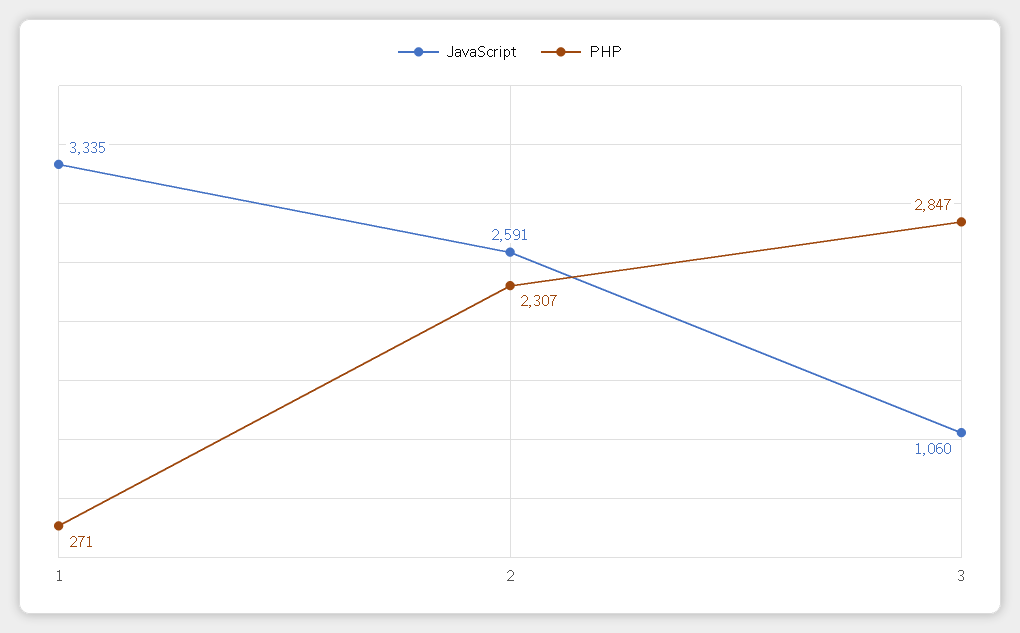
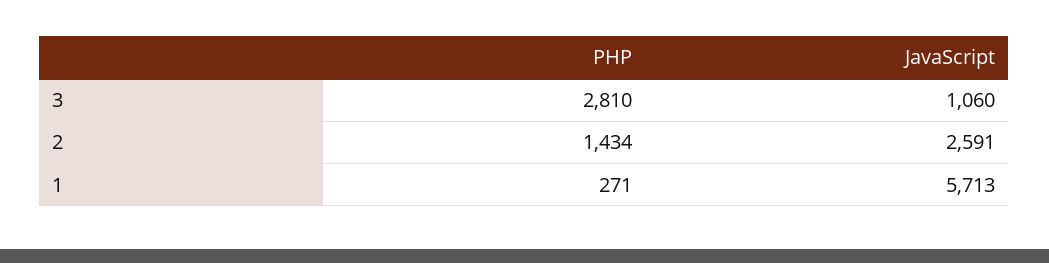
  {
    "JavaScript": {
-     "1": 3335,
+     "1": 5713,
      "2": 2591,
      "3": 1060
    },
    "PHP": {
      "1": 271,
-     "2": 2307,
+     "2": 1434,
-     "3": 2847
+     "3": 2810
    }
  }

